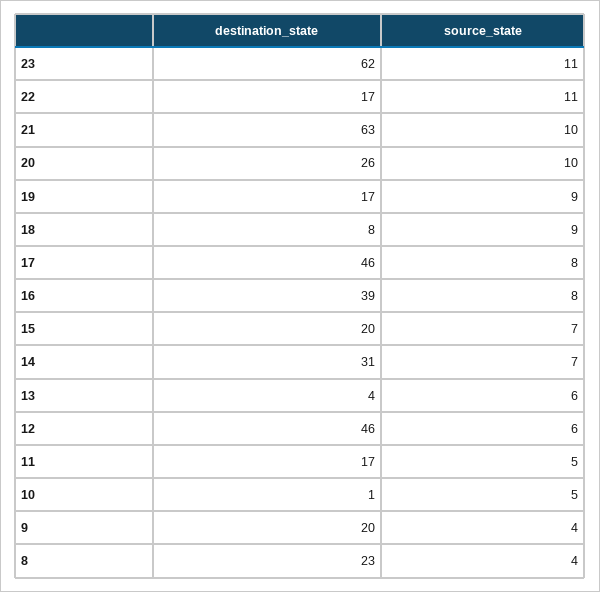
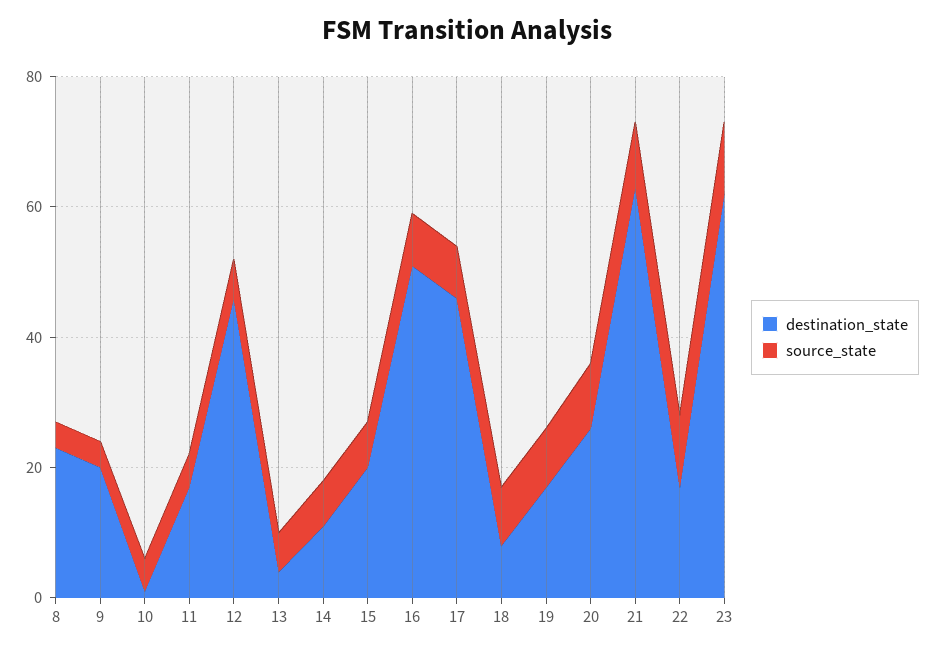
  {
    "destination_state": {
      "23": 62,
      "22": 17,
      "21": 63,
      "20": 26,
      "19": 17,
      "18": 8,
      "17": 46,
-     "16": 39,
+     "16": 50,
      "15": 20,
-     "14": 31,
+     "14": 10,
      "13": 4,
      "12": 46,
      "11": 17,
      "10": 1,
      "9": 20,
      "8": 23
    },
    "source_state": {
      "23": 11,
      "22": 11,
      "21": 10,
      "20": 10,
      "19": 9,
      "18": 9,
      "17": 8,
      "16": 8,
      "15": 7,
      "14": 7,
      "13": 6,
      "12": 6,
      "11": 5,
      "10": 5,
      "9": 4,
      "8": 4
    }
  }

